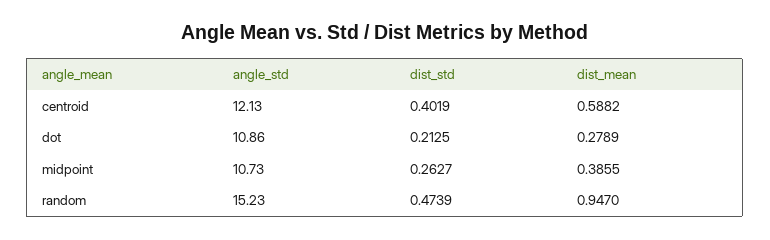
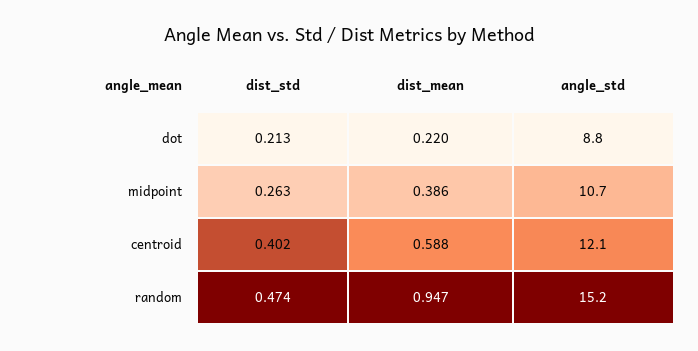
  {
    "angle_std": {
      "centroid": 12.13,
-     "dot": 10.86,
+     "dot": 8.8,
      "midpoint": 10.73,
      "random": 15.23
    },
    "dist_std": {
      "centroid": 0.4019,
      "dot": 0.2125,
      "midpoint": 0.2627,
      "random": 0.4739
    },
    "dist_mean": {
      "centroid": 0.5882,
-     "dot": 0.2789,
+     "dot": 0.22,
      "midpoint": 0.3855,
      "random": 0.947
    }
  }

